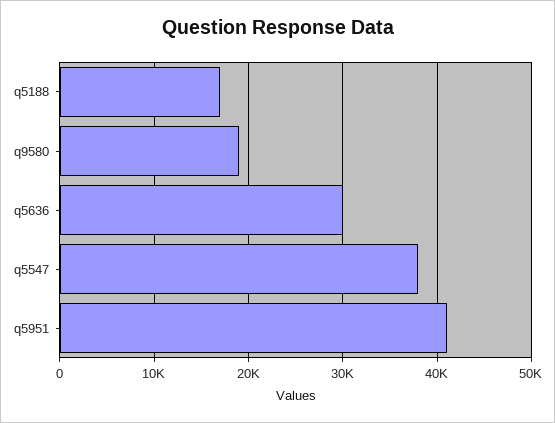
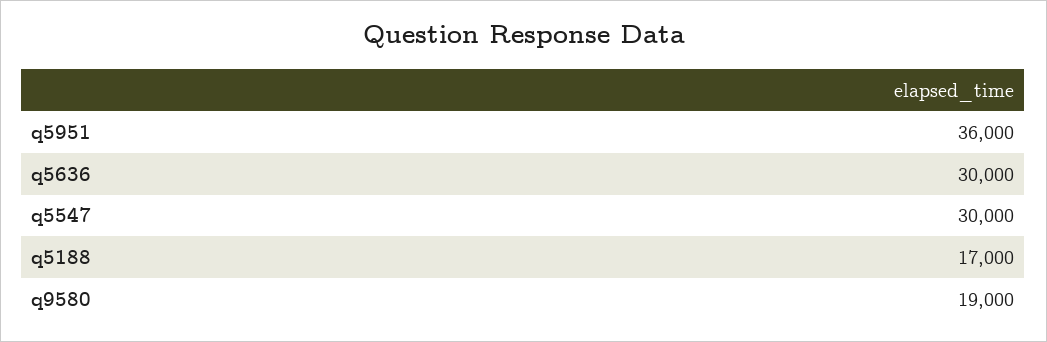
  {
    "q5188": 17000,
    "q9580": 19000,
    "q5636": 30000,
-   "q5547": 38000,
+   "q5547": 30000,
-   "q5951": 41000
+   "q5951": 36000
  }

